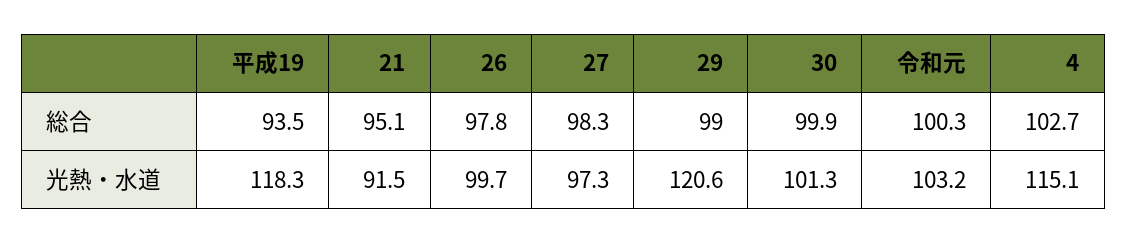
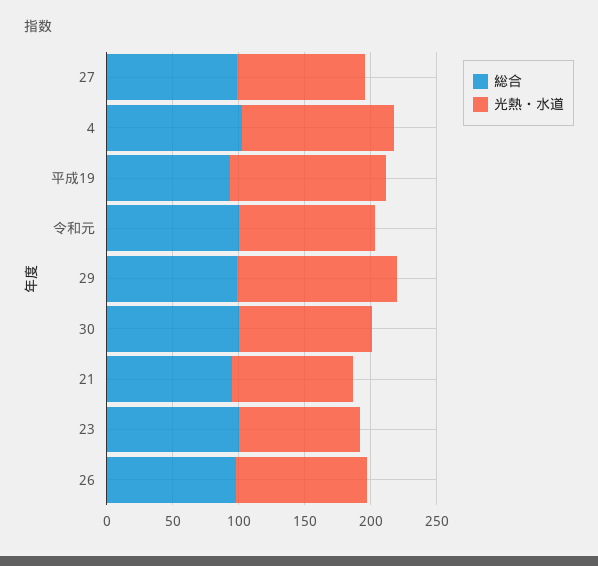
  {
    "総合": {
      "平成19": 93.5,
      "21": 95.1,
      "26": 97.8,
      "27": 98.3,
      "29": 99,
      "30": 99.9,
      "令和元": 100.3,
-     "4": 102.7
+     "4": 102.7,
+     "23": 100
    },
    "光熱・水道": {
      "平成19": 118.3,
      "21": 91.5,
      "26": 99.7,
      "27": 97.3,
      "29": 120.6,
      "30": 101.3,
      "令和元": 103.2,
-     "4": 115.1
+     "4": 115.1,
+     "23": 90
    }
  }

